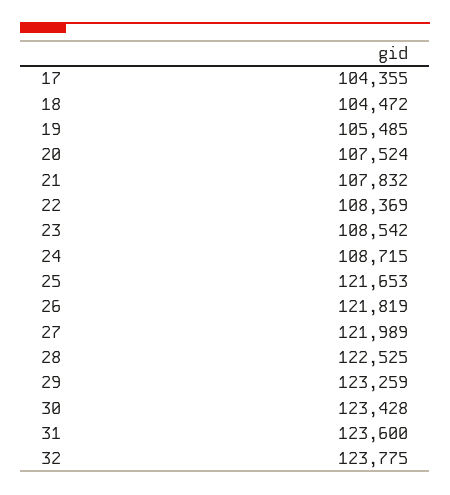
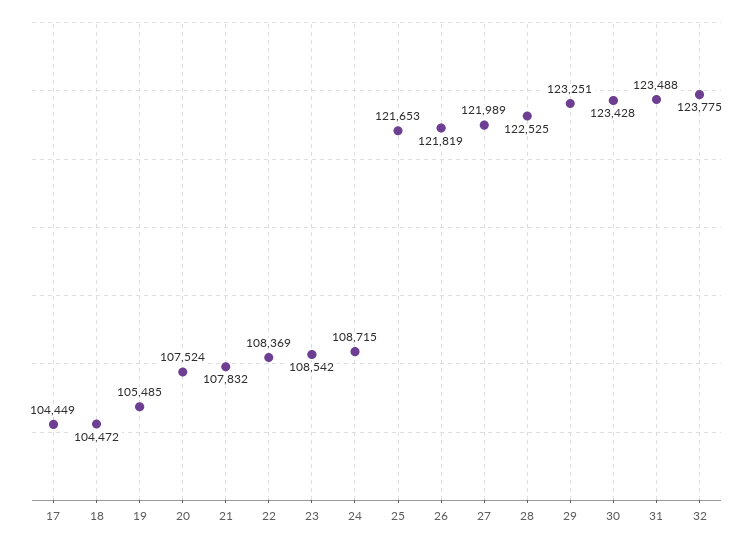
  {
-   "17": 104355,
+   "17": 104449,
    "18": 104472,
    "19": 105485,
    "20": 107524,
    "21": 107832,
    "22": 108369,
    "23": 108542,
    "24": 108715,
    "25": 121653,
    "26": 121819,
    "27": 121989,
    "28": 122525,
-   "29": 123259,
+   "29": 123251,
    "30": 123428,
-   "31": 123600,
+   "31": 123488,
    "32": 123775
  }

